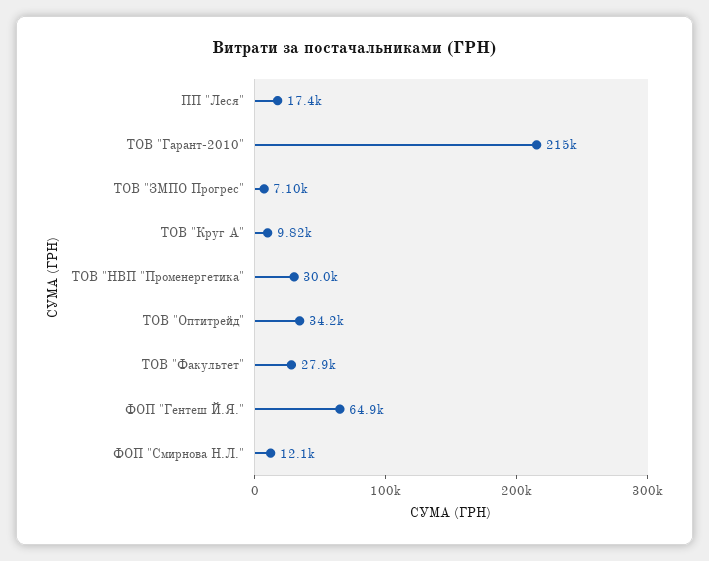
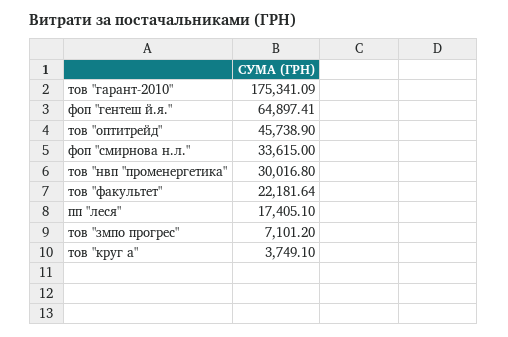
  {
    "ПП \"Леся\"": 17405.1,
-   "ТОВ \"Гарант-2010\"": 215000,
+   "ТОВ \"Гарант-2010\"": 175341.09,
    "ТОВ \"ЗМПО Прогрес\"": 7101.2,
-   "ТОВ \"Круг А\"": 9820,
+   "ТОВ \"Круг А\"": 3749.1,
    "ТОВ \"НВП \"Променергетика\"": 30016.8,
-   "ТОВ \"Оптитрейд\"": 34200,
+   "ТОВ \"Оптитрейд\"": 45738.9,
-   "ТОВ \"Факультет\"": 27900,
+   "ТОВ \"Факультет\"": 22181.64,
    "ФОП \"Гентеш Й.Я.\"": 64897.41,
-   "ФОП \"Смирнова Н.Л.\"": 12100
+   "ФОП \"Смирнова Н.Л.\"": 33615
  }

